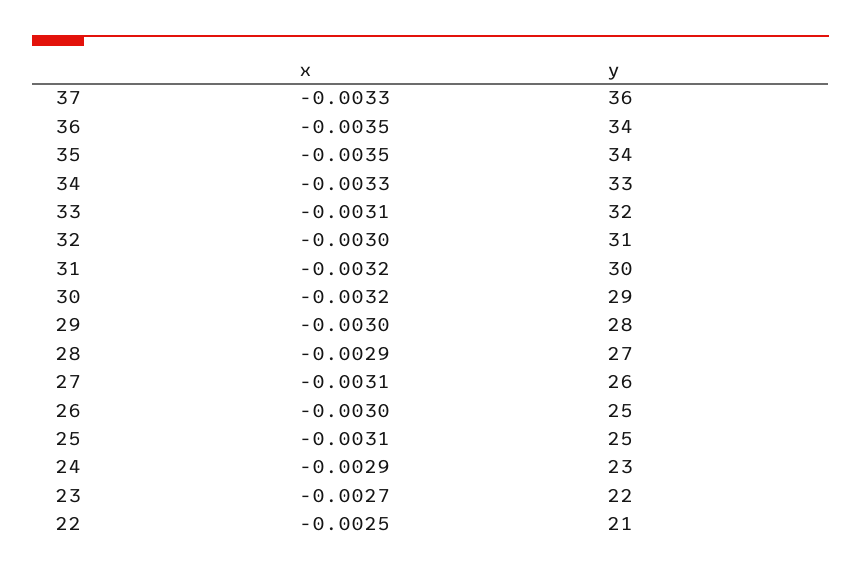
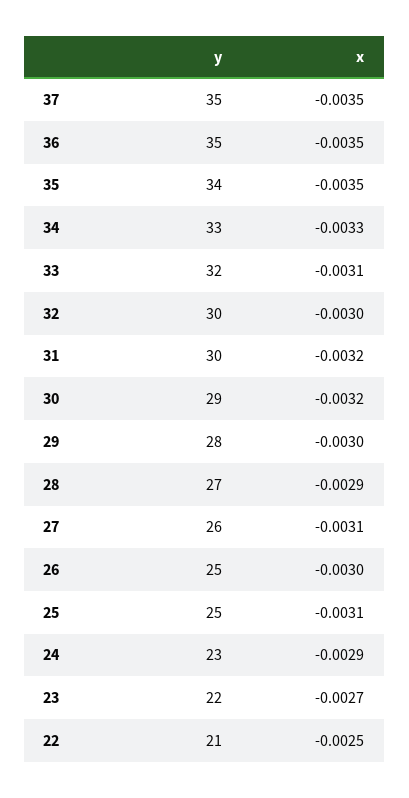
  {
    "x": {
-     "37": -0.0033,
+     "37": -0.0035,
      "36": -0.0035,
      "35": -0.0035,
      "34": -0.0033,
      "33": -0.0031,
      "32": -0.003,
      "31": -0.0032,
      "30": -0.0032,
      "29": -0.003,
      "28": -0.0029,
      "27": -0.0031,
      "26": -0.003,
      "25": -0.0031,
      "24": -0.0029,
      "23": -0.0027,
      "22": -0.0025
    },
    "y": {
-     "37": 36,
+     "37": 35,
-     "36": 34,
+     "36": 35,
      "35": 34,
      "34": 33,
      "33": 32,
-     "32": 31,
+     "32": 30,
      "31": 30,
      "30": 29,
      "29": 28,
      "28": 27,
      "27": 26,
      "26": 25,
      "25": 25,
      "24": 23,
      "23": 22,
      "22": 21
    }
  }

